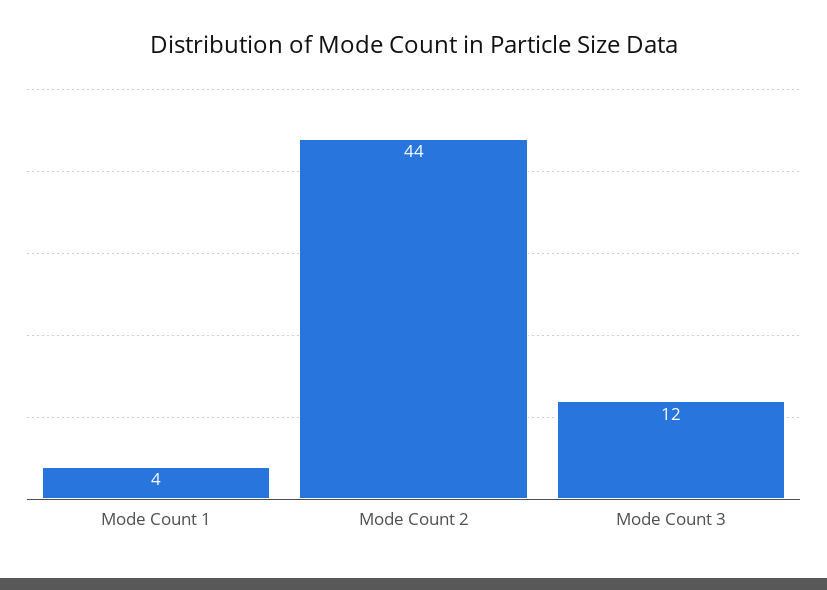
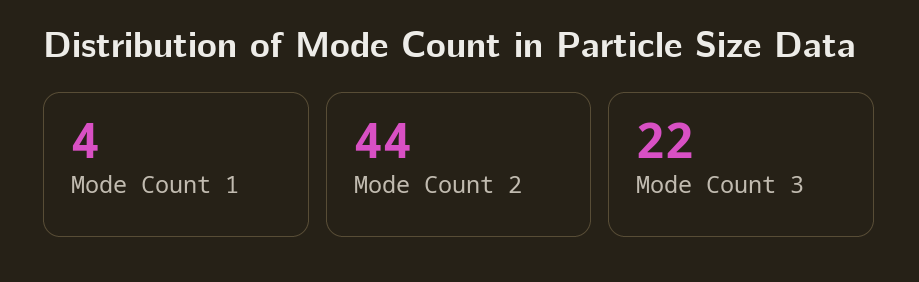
  {
    "Mode Count 1": 4,
    "Mode Count 2": 44,
-   "Mode Count 3": 12
+   "Mode Count 3": 22
  }

